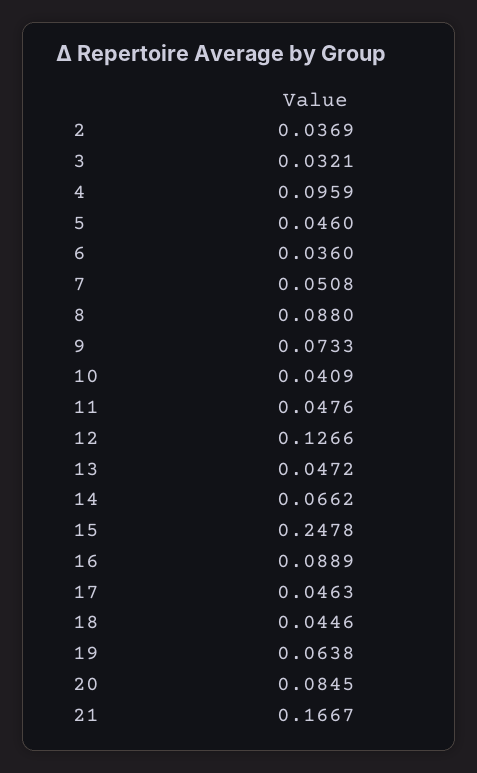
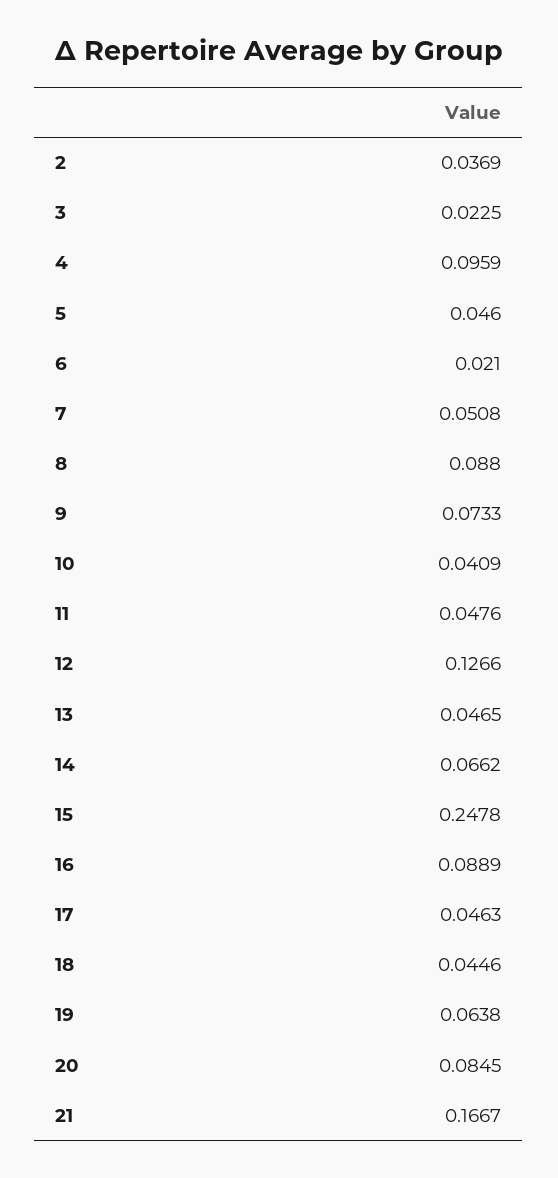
  {
    "2": 0.0369,
-   "3": 0.0321,
+   "3": 0.0225,
    "4": 0.0959,
    "5": 0.046,
-   "6": 0.036,
+   "6": 0.021,
    "7": 0.0508,
    "8": 0.088,
    "9": 0.0733,
    "10": 0.0409,
    "11": 0.0476,
    "12": 0.1266,
-   "13": 0.0472,
+   "13": 0.0465,
    "14": 0.0662,
    "15": 0.2478,
    "16": 0.0889,
    "17": 0.0463,
    "18": 0.0446,
    "19": 0.0638,
    "20": 0.0845,
    "21": 0.1667
  }

